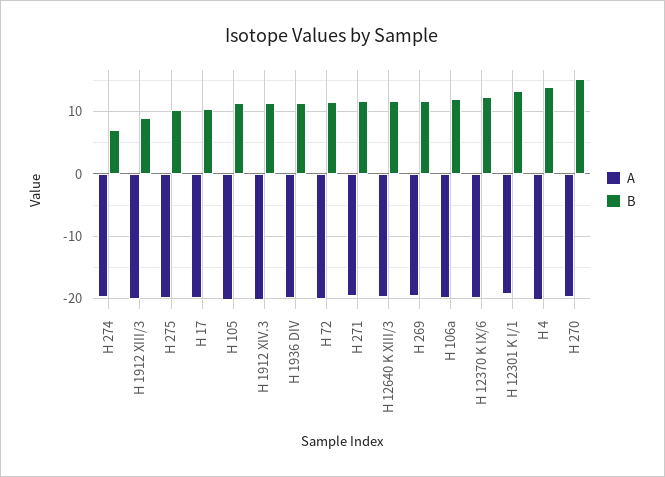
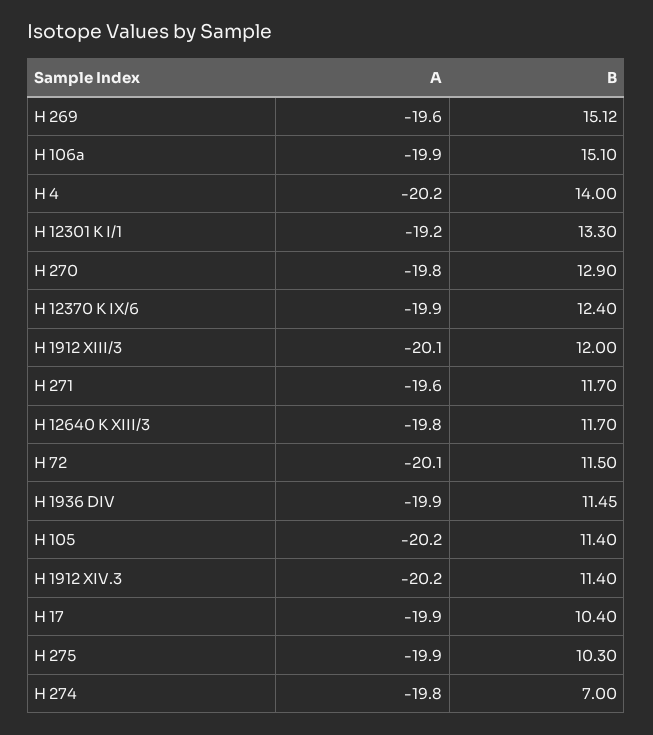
  {
    "A": {
      "H 274": -19.8,
      "H 1912 XIII/3": -20.1,
      "H 275": -19.9,
      "H 17": -19.9,
      "H 105": -20.2,
      "H 1912 XIV.3": -20.2,
      "H 1936 DIV": -19.9,
      "H 72": -20.1,
      "H 271": -19.6,
      "H 12640 K XIII/3": -19.8,
      "H 269": -19.6,
      "H 106a": -19.9,
      "H 12370 K IX/6": -19.9,
      "H 12301 K I/1": -19.2,
      "H 4": -20.2,
      "H 270": -19.8
    },
    "B": {
      "H 274": 7,
-     "H 1912 XIII/3": 9,
+     "H 1912 XIII/3": 12,
      "H 275": 10.3,
      "H 17": 10.4,
      "H 105": 11.4,
      "H 1912 XIV.3": 11.4,
      "H 1936 DIV": 11.45,
      "H 72": 11.5,
      "H 271": 11.7,
      "H 12640 K XIII/3": 11.7,
-     "H 269": 12,
+     "H 269": 15.12,
-     "H 106a": 12,
+     "H 106a": 15.1,
      "H 12370 K IX/6": 12.4,
      "H 12301 K I/1": 13.3,
      "H 4": 14,
-     "H 270": 15
+     "H 270": 12.9
    }
  }

